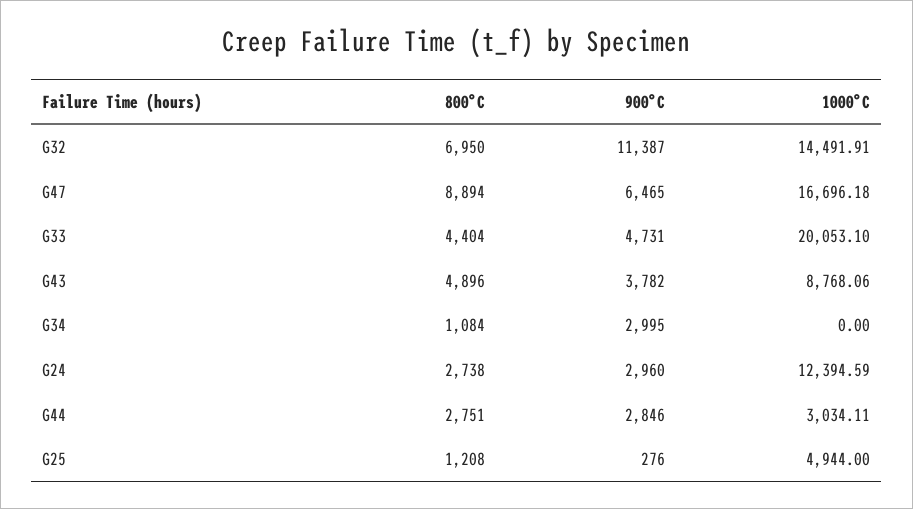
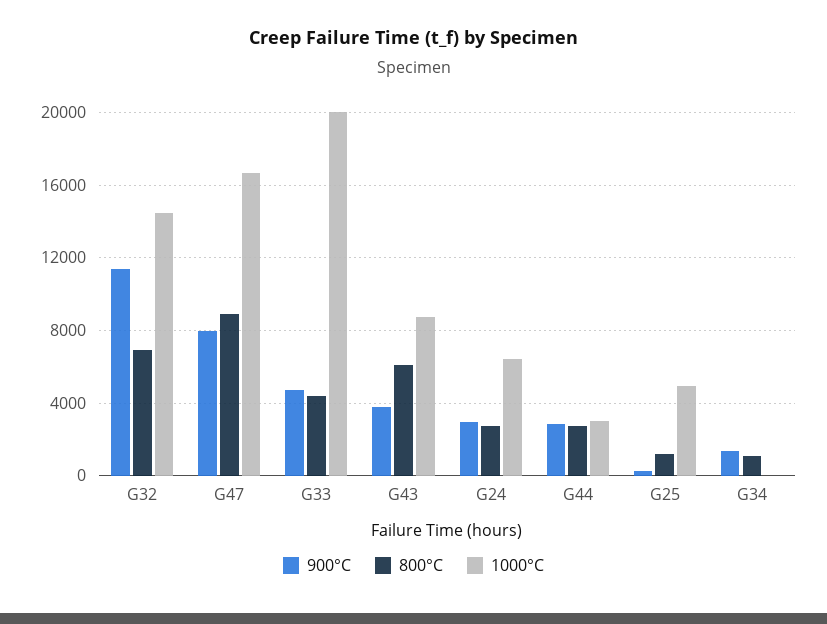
  {
    "800°C": {
      "G32": 6950,
      "G47": 8894,
      "G33": 4404,
-     "G43": 4896,
+     "G43": 6000,
      "G34": 1084,
      "G24": 2738,
      "G44": 2751,
      "G25": 1208
    },
    "900°C": {
      "G32": 11387,
-     "G47": 6465,
+     "G47": 8000,
      "G33": 4731,
      "G43": 3782,
-     "G34": 2995,
+     "G34": 1500,
      "G24": 2960,
      "G44": 2846,
      "G25": 276
    },
    "1000°C": {
      "G32": 14491.91,
      "G47": 16696.18,
      "G33": 20053.1,
      "G43": 8768.06,
      "G34": 0,
-     "G24": 12394.59,
+     "G24": 6500,
      "G44": 3034.11,
      "G25": 4944
    }
  }

